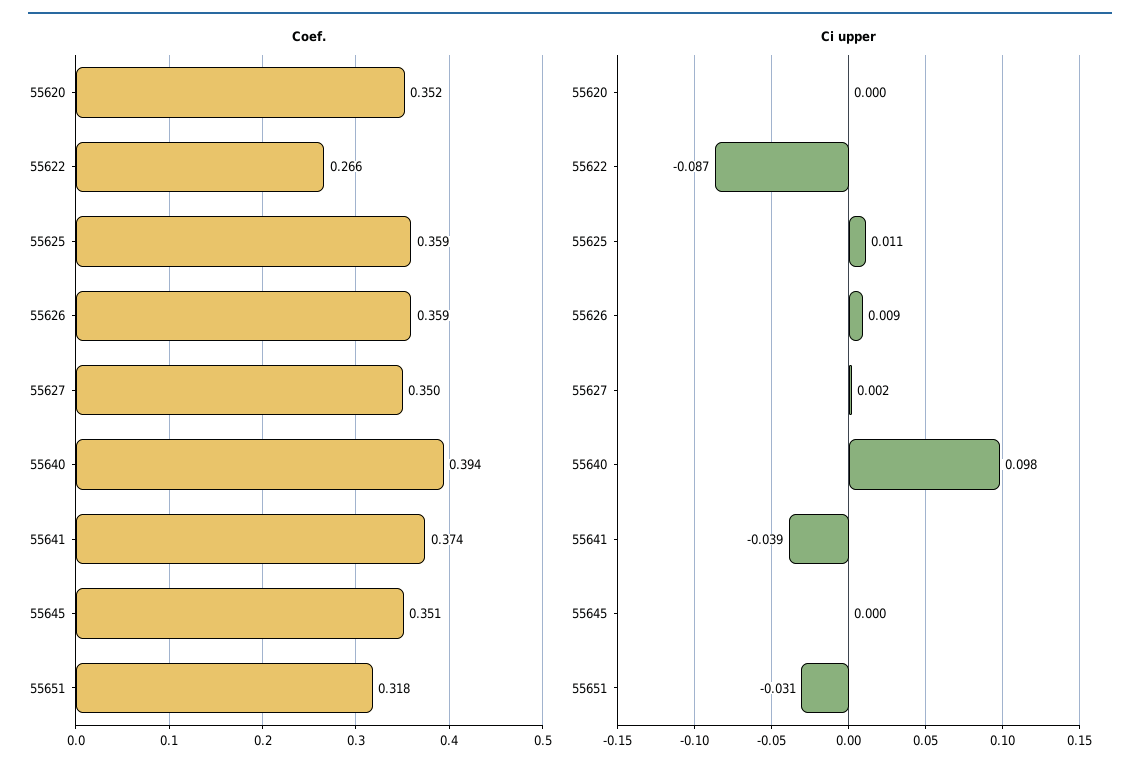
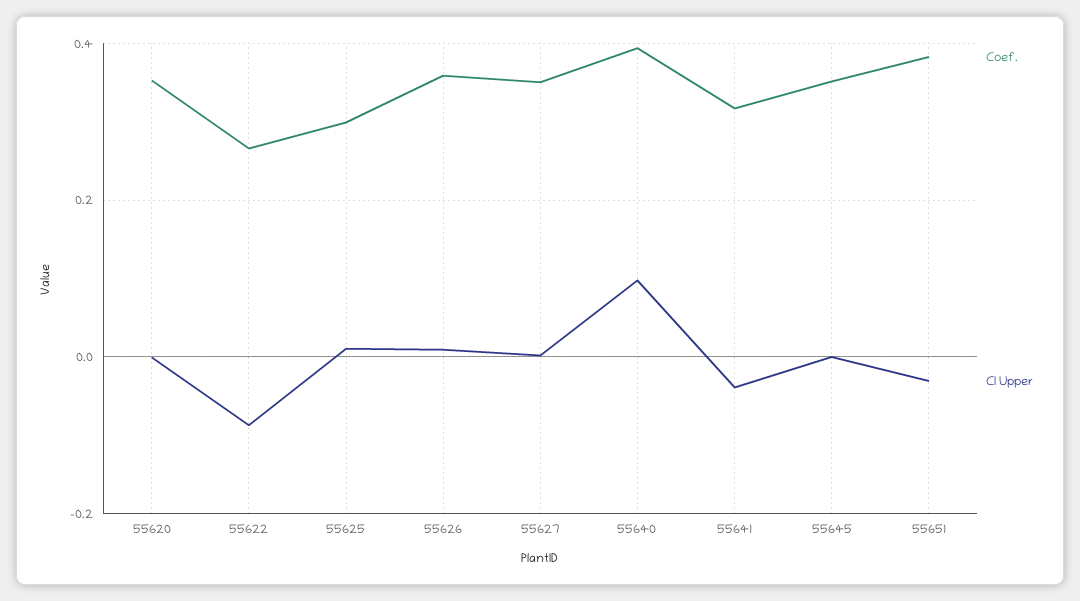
  {
    "Coef.": {
      "55620": 0.352,
      "55622": 0.266,
-     "55625": 0.359,
+     "55625": 0.3,
      "55626": 0.359,
      "55627": 0.35,
      "55640": 0.394,
-     "55641": 0.374,
+     "55641": 0.32,
      "55645": 0.351,
-     "55651": 0.318
+     "55651": 0.38
    },
    "Ci upper": {
      "55620": 0,
      "55622": -0.087,
      "55625": 0.011,
      "55626": 0.009,
      "55627": 0.002,
      "55640": 0.098,
      "55641": -0.039,
      "55645": 0,
      "55651": -0.031
    }
  }

